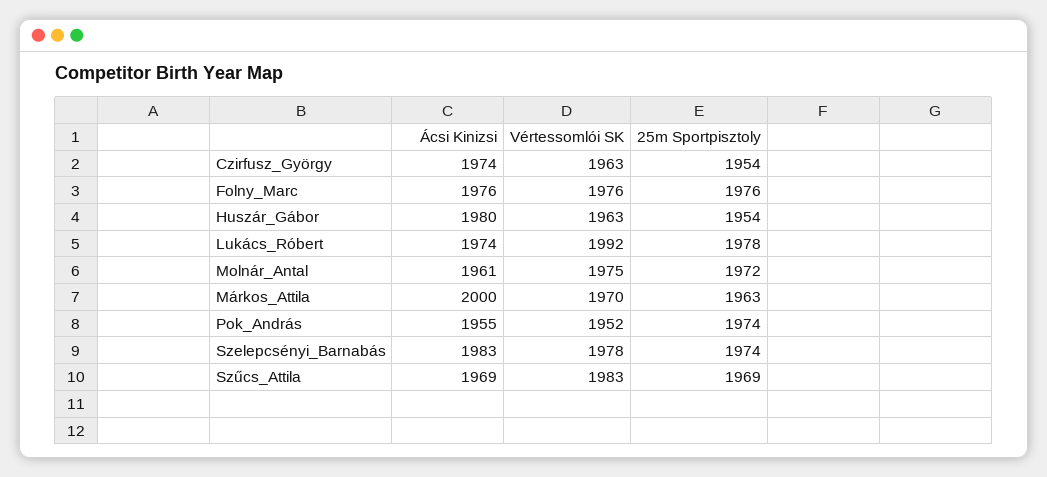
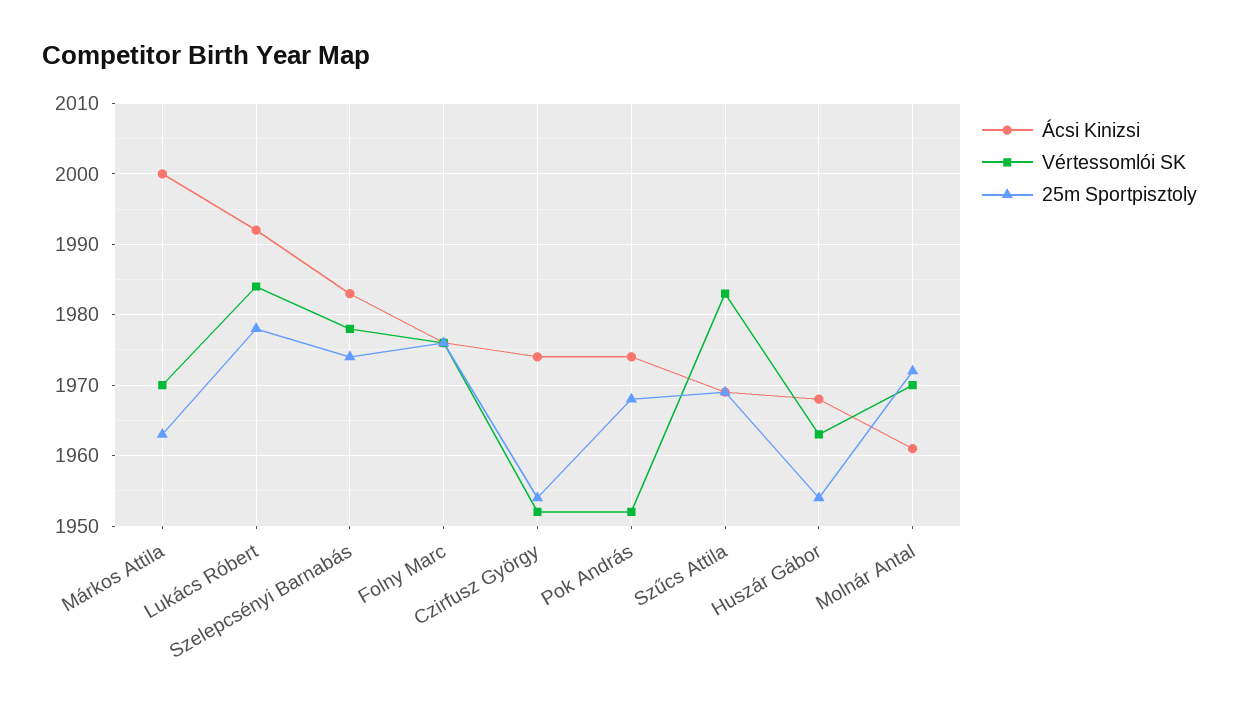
  {
    "Ácsi Kinizsi": {
      "Czirfusz_György": 1974,
      "Folny_Marc": 1976,
-     "Huszár_Gábor": 1980,
+     "Huszár_Gábor": 1968,
-     "Lukács_Róbert": 1974,
+     "Lukács_Róbert": 1992,
      "Molnár_Antal": 1961,
      "Márkos_Attila": 2000,
-     "Pok_András": 1955,
+     "Pok_András": 1974,
      "Szelepcsényi_Barnabás": 1983,
      "Szűcs_Attila": 1969
    },
    "Vértessomlói SK": {
-     "Czirfusz_György": 1963,
+     "Czirfusz_György": 1952,
      "Folny_Marc": 1976,
      "Huszár_Gábor": 1963,
-     "Lukács_Róbert": 1992,
+     "Lukács_Róbert": 1984,
-     "Molnár_Antal": 1975,
+     "Molnár_Antal": 1970,
      "Márkos_Attila": 1970,
      "Pok_András": 1952,
      "Szelepcsényi_Barnabás": 1978,
      "Szűcs_Attila": 1983
    },
    "25m Sportpisztoly": {
      "Czirfusz_György": 1954,
      "Folny_Marc": 1976,
      "Huszár_Gábor": 1954,
      "Lukács_Róbert": 1978,
      "Molnár_Antal": 1972,
      "Márkos_Attila": 1963,
-     "Pok_András": 1974,
+     "Pok_András": 1968,
      "Szelepcsényi_Barnabás": 1974,
      "Szűcs_Attila": 1969
    }
  }

